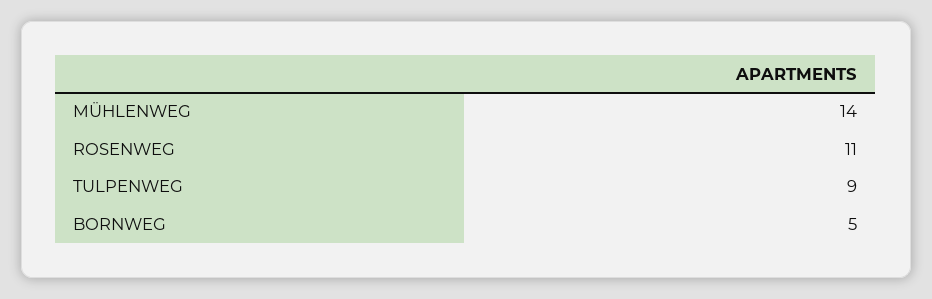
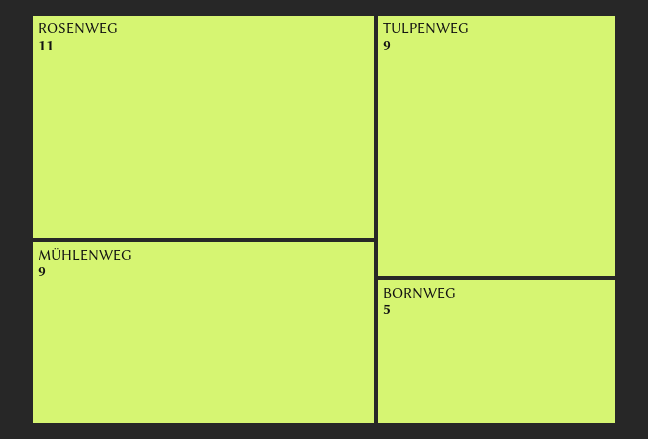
  {
-   "MÜHLENWEG": 14,
+   "MÜHLENWEG": 9,
    "ROSENWEG": 11,
    "TULPENWEG": 9,
    "BORNWEG": 5
  }

